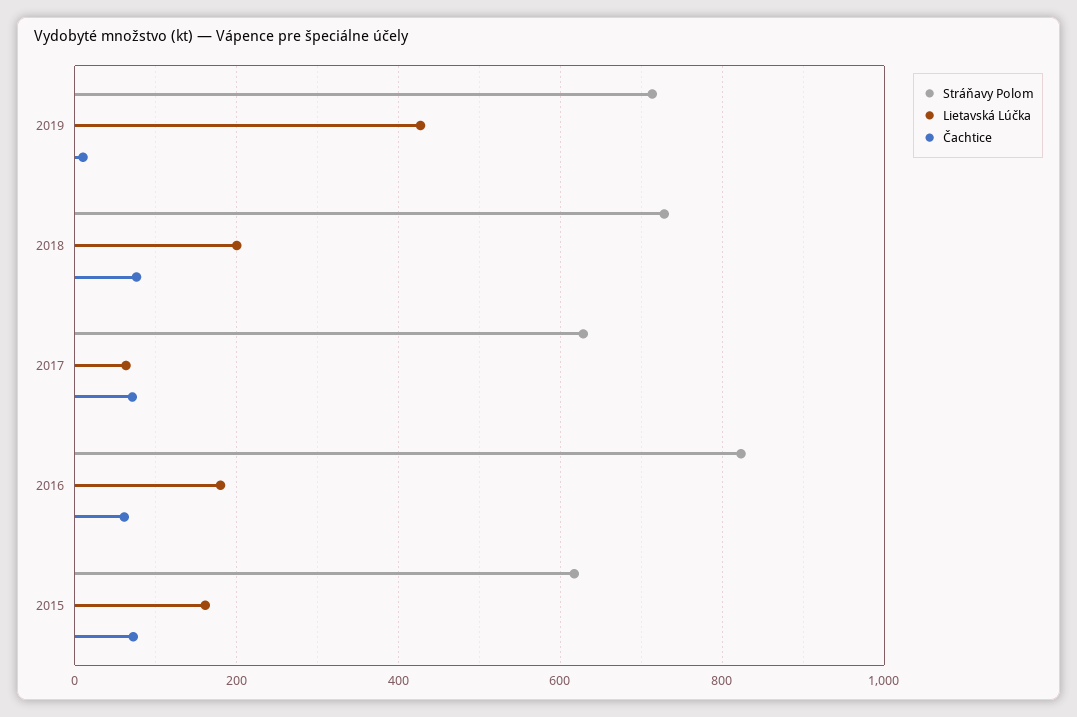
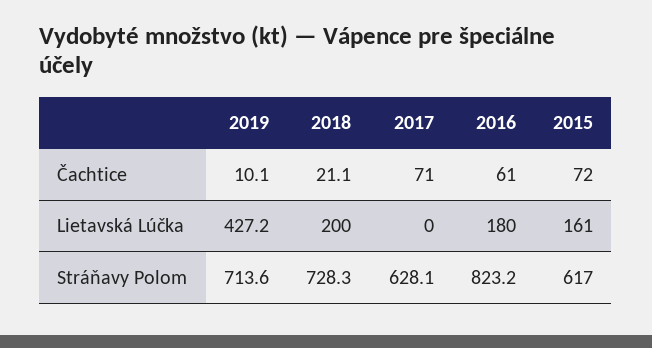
  {
    "Stráňavy Polom": {
      "2019": 713.6,
      "2018": 728.3,
      "2017": 628.1,
      "2016": 823.2,
      "2015": 617
    },
    "Lietavská Lúčka": {
      "2019": 427.2,
      "2018": 200,
-     "2017": 60,
+     "2017": 0,
      "2016": 180,
      "2015": 161
    },
    "Čachtice": {
      "2019": 10.1,
-     "2018": 80,
+     "2018": 21.1,
      "2017": 71,
      "2016": 61,
      "2015": 72
    }
  }

